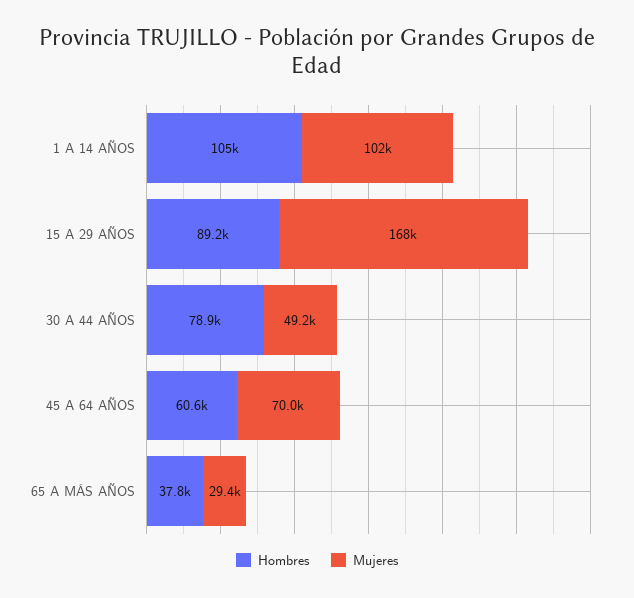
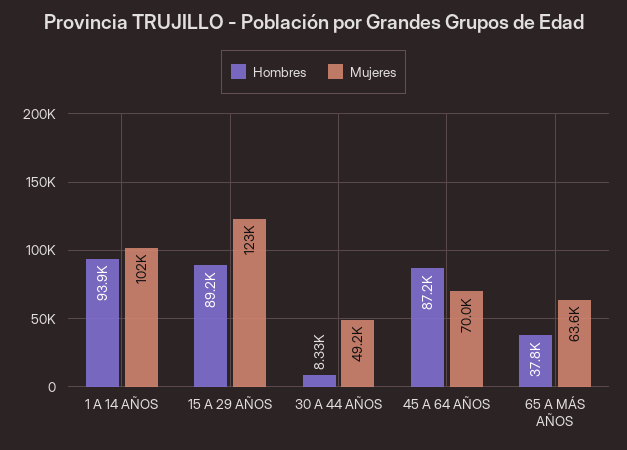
  {
    "Hombres": {
-     "1 A 14 AÑOS": 105000,
+     "1 A 14 AÑOS": 93900,
      "15 A 29 AÑOS": 89200,
-     "30 A 44 AÑOS": 78900,
+     "30 A 44 AÑOS": 8330,
-     "45 A 64 AÑOS": 60600,
+     "45 A 64 AÑOS": 87200,
      "65 A MÁS AÑOS": 37800
    },
    "Mujeres": {
      "1 A 14 AÑOS": 102000,
-     "15 A 29 AÑOS": 168000,
+     "15 A 29 AÑOS": 123000,
      "30 A 44 AÑOS": 49200,
      "45 A 64 AÑOS": 70000,
-     "65 A MÁS AÑOS": 29400
+     "65 A MÁS AÑOS": 63600
    }
  }

